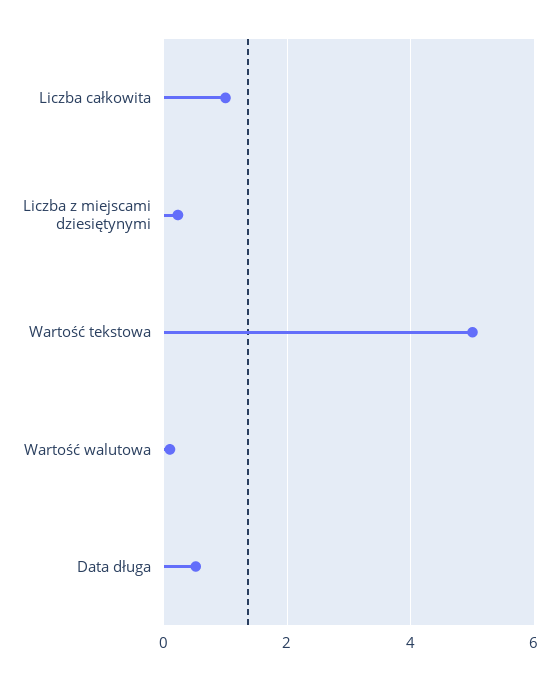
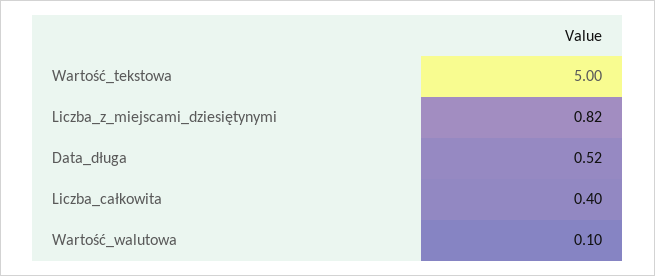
  {
-   "Liczba całkowita": 1,
+   "Liczba całkowita": 0.4,
-   "Liczba z miejscami dziesiętynymi": 0.2,
+   "Liczba z miejscami dziesiętynymi": 0.82,
    "Wartość tekstowa": 5,
    "Wartość walutowa": 0.1,
    "Data długa": 0.52
  }

